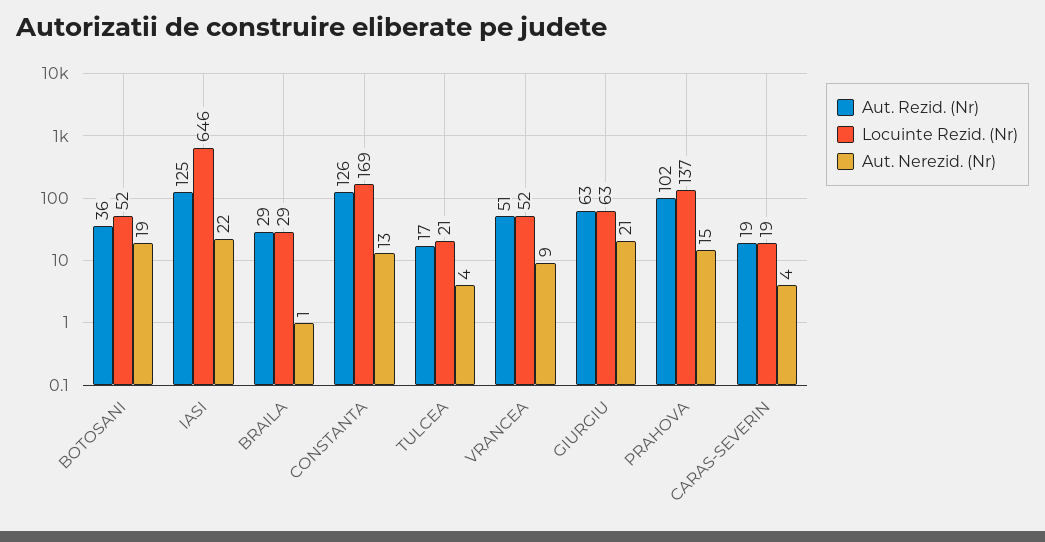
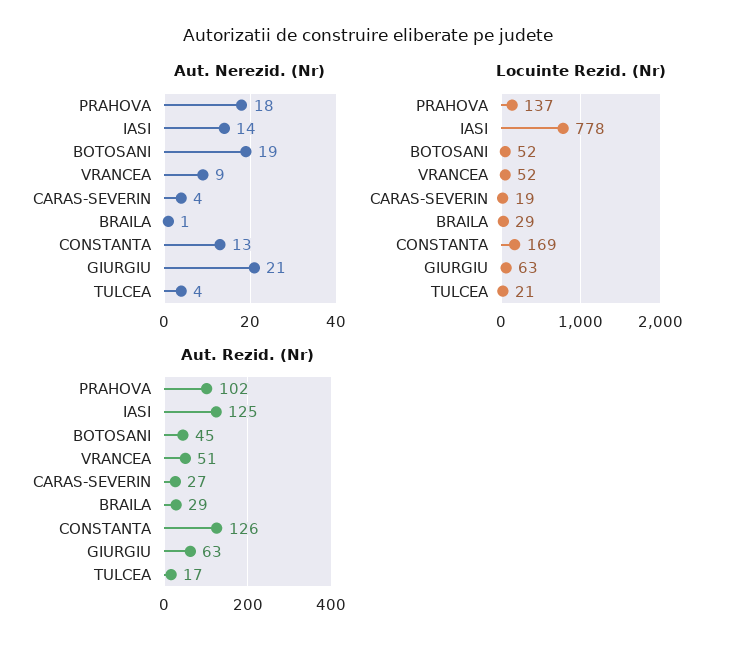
  {
    "Aut. Rezid. (Nr)": {
-     "BOTOSANI": 36,
+     "BOTOSANI": 45,
      "IASI": 125,
      "BRAILA": 29,
      "CONSTANTA": 126,
      "TULCEA": 17,
      "VRANCEA": 51,
      "GIURGIU": 63,
      "PRAHOVA": 102,
-     "CARAS-SEVERIN": 19
+     "CARAS-SEVERIN": 27
    },
    "Locuinte Rezid. (Nr)": {
      "BOTOSANI": 52,
-     "IASI": 646,
+     "IASI": 778,
      "BRAILA": 29,
      "CONSTANTA": 169,
      "TULCEA": 21,
      "VRANCEA": 52,
      "GIURGIU": 63,
      "PRAHOVA": 137,
      "CARAS-SEVERIN": 19
    },
    "Aut. Nerezid. (Nr)": {
      "BOTOSANI": 19,
-     "IASI": 22,
+     "IASI": 14,
      "BRAILA": 1,
      "CONSTANTA": 13,
      "TULCEA": 4,
      "VRANCEA": 9,
      "GIURGIU": 21,
-     "PRAHOVA": 15,
+     "PRAHOVA": 18,
      "CARAS-SEVERIN": 4
    }
  }

